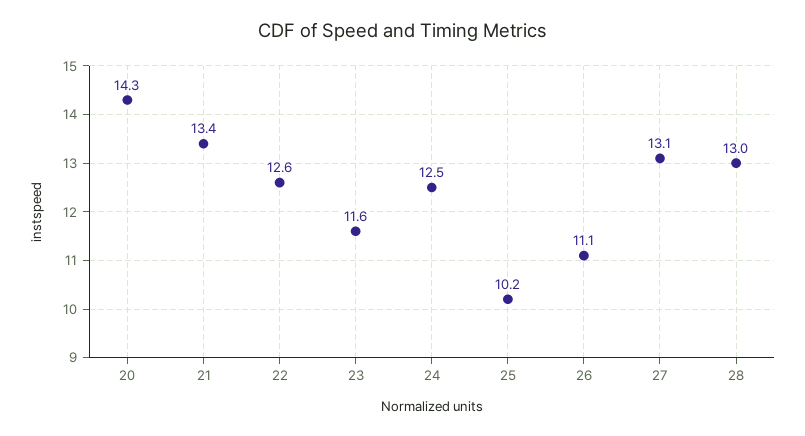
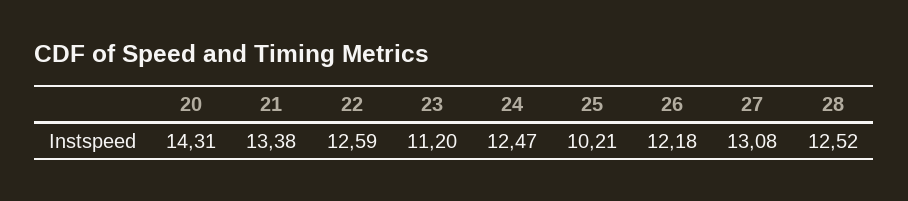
  {
    "20": 14.31,
    "21": 13.38,
    "22": 12.59,
-   "23": 11.6,
+   "23": 11.2,
    "24": 12.47,
    "25": 10.21,
-   "26": 11.1,
+   "26": 12.18,
    "27": 13.08,
-   "28": 13
+   "28": 12.52
  }

